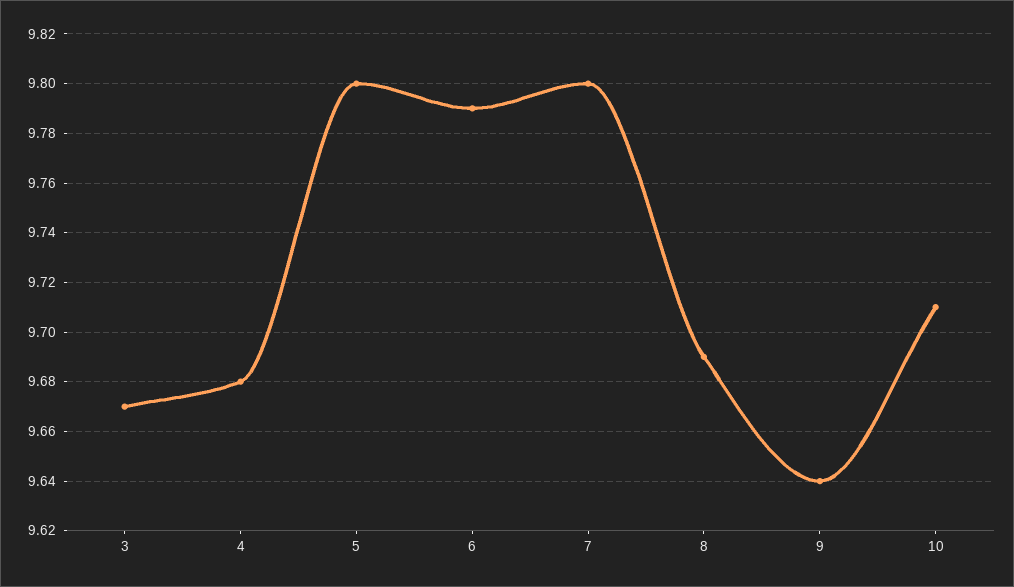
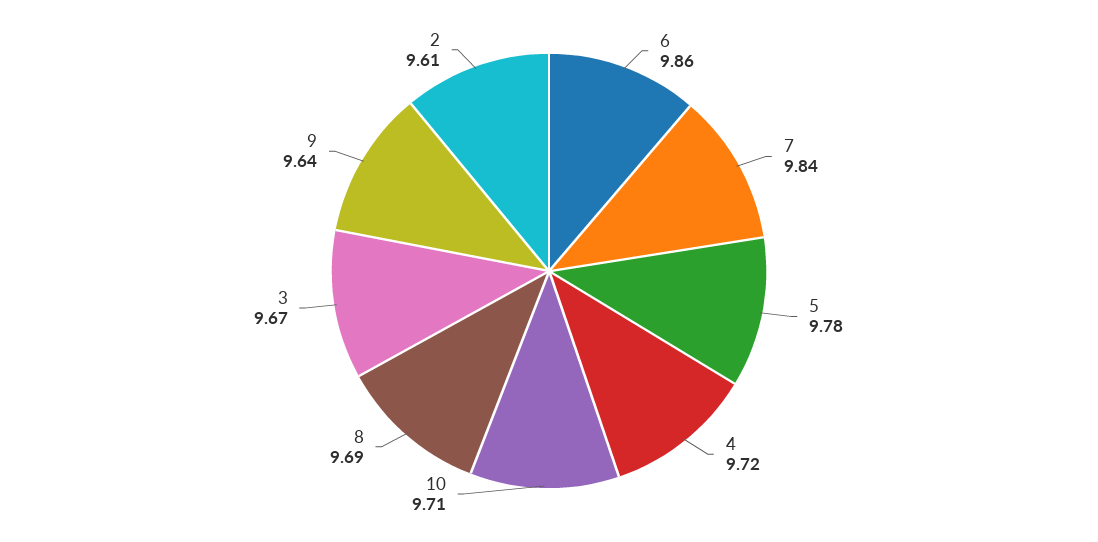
  {
    "3": 9.67,
-   "4": 9.68,
+   "4": 9.72,
-   "5": 9.8,
+   "5": 9.78,
-   "6": 9.79,
+   "6": 9.86,
-   "7": 9.8,
+   "7": 9.84,
    "8": 9.69,
    "9": 9.64,
-   "10": 9.71
+   "10": 9.71,
+   "2": 9.61
  }

